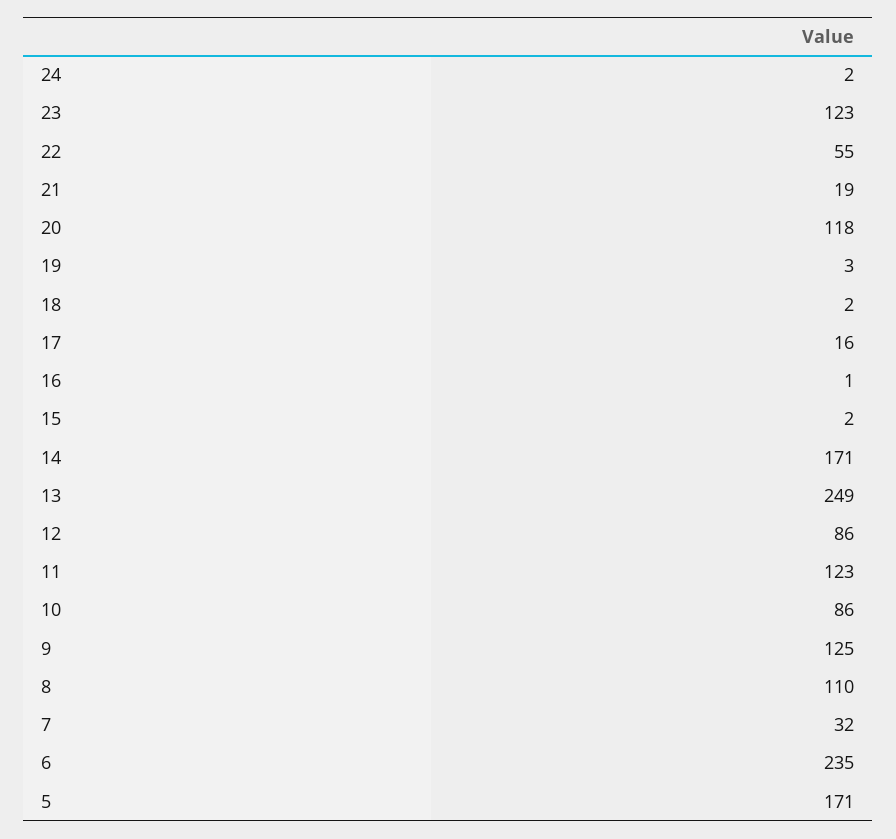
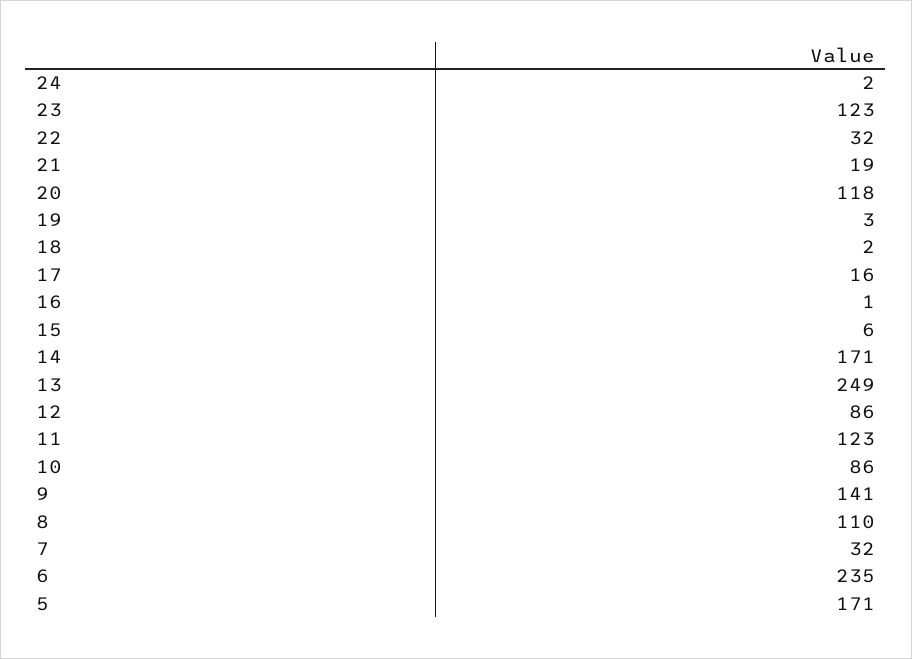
  {
    "24": 2,
    "23": 123,
-   "22": 55,
+   "22": 32,
    "21": 19,
    "20": 118,
    "19": 3,
    "18": 2,
    "17": 16,
    "16": 1,
-   "15": 2,
+   "15": 6,
    "14": 171,
    "13": 249,
    "12": 86,
    "11": 123,
    "10": 86,
-   "9": 125,
+   "9": 141,
    "8": 110,
    "7": 32,
    "6": 235,
    "5": 171
  }

